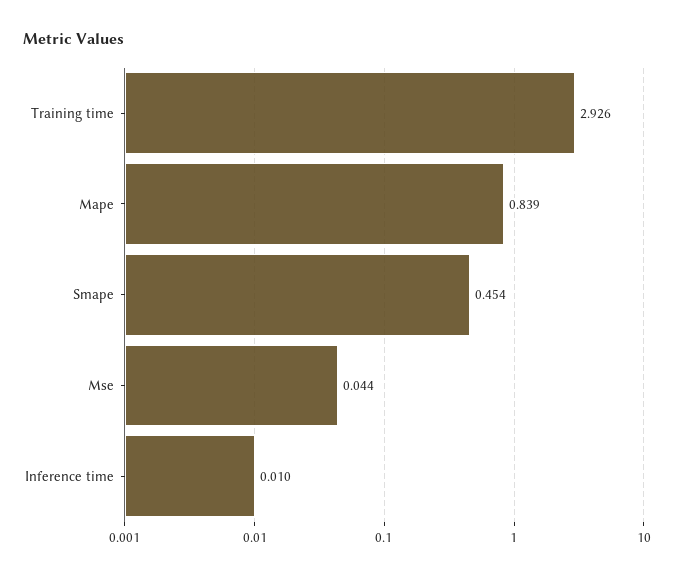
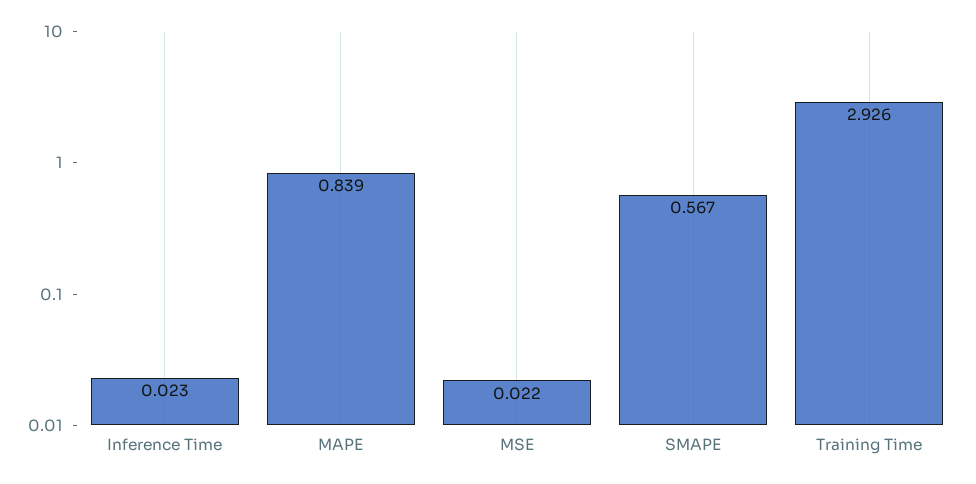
  {
    "Training time": 2.926,
    "Mape": 0.839,
-   "Smape": 0.454,
+   "Smape": 0.567,
-   "Mse": 0.044,
+   "Mse": 0.022,
-   "Inference time": 0.01
+   "Inference time": 0.023
  }

